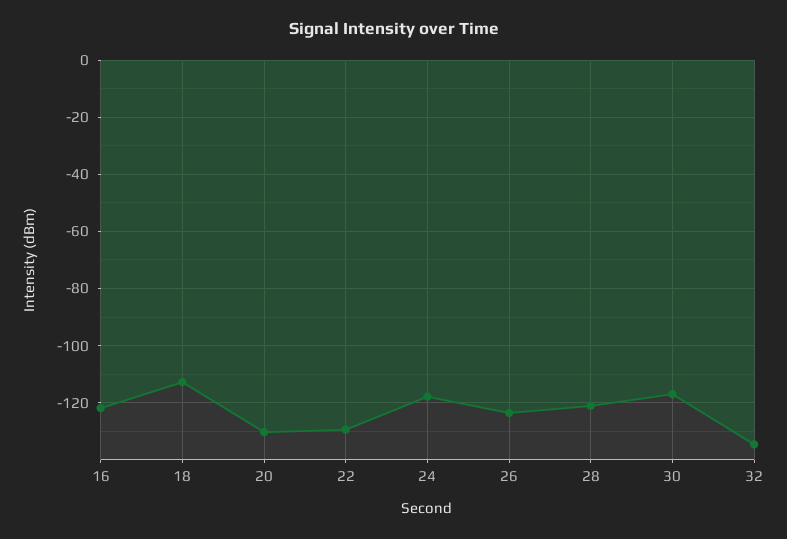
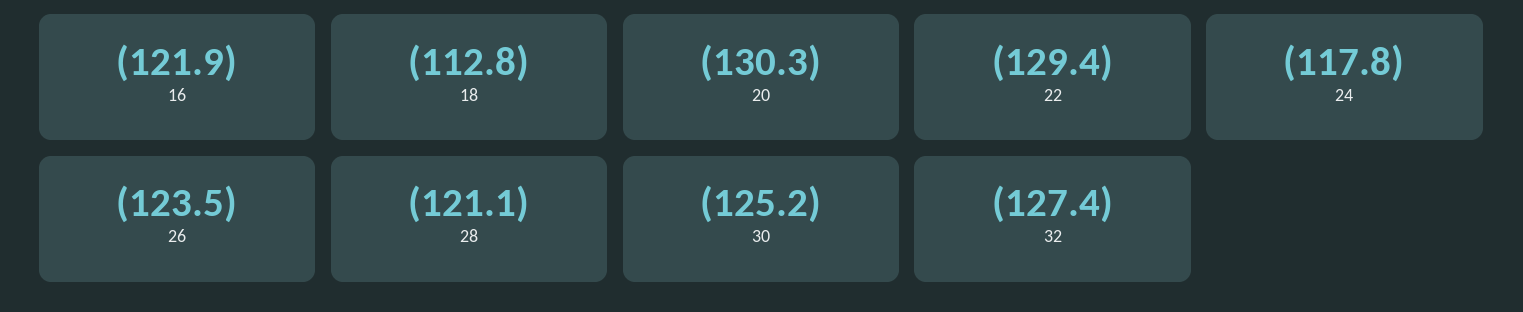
  {
    "16": -121.9,
    "18": -112.8,
    "20": -130.3,
    "22": -129.4,
    "24": -117.8,
    "26": -123.5,
    "28": -121.1,
-   "30": -117.5,
+   "30": -125.2,
-   "32": -135
+   "32": -127.4
  }

